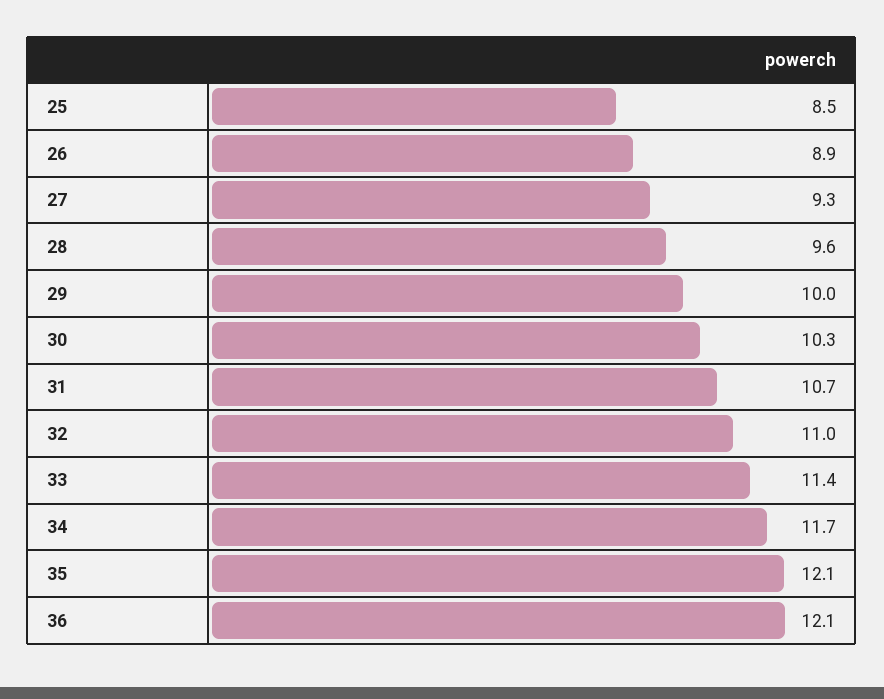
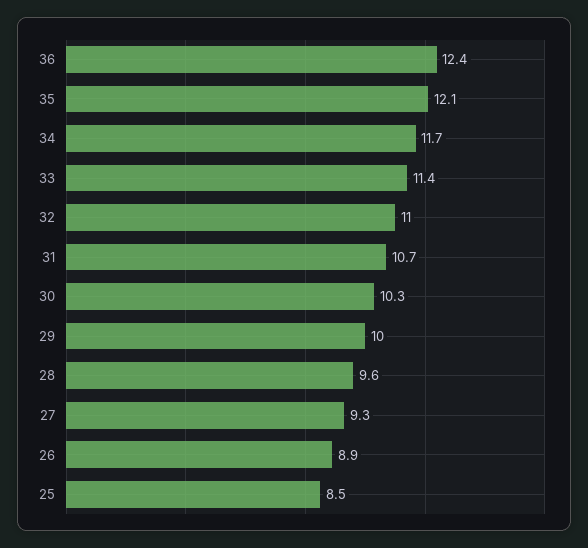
  {
    "25": 8.5,
    "26": 8.9,
    "27": 9.3,
    "28": 9.6,
    "29": 10,
    "30": 10.3,
    "31": 10.7,
    "32": 11,
    "33": 11.4,
    "34": 11.7,
    "35": 12.1,
-   "36": 12.1
+   "36": 12.4
  }

